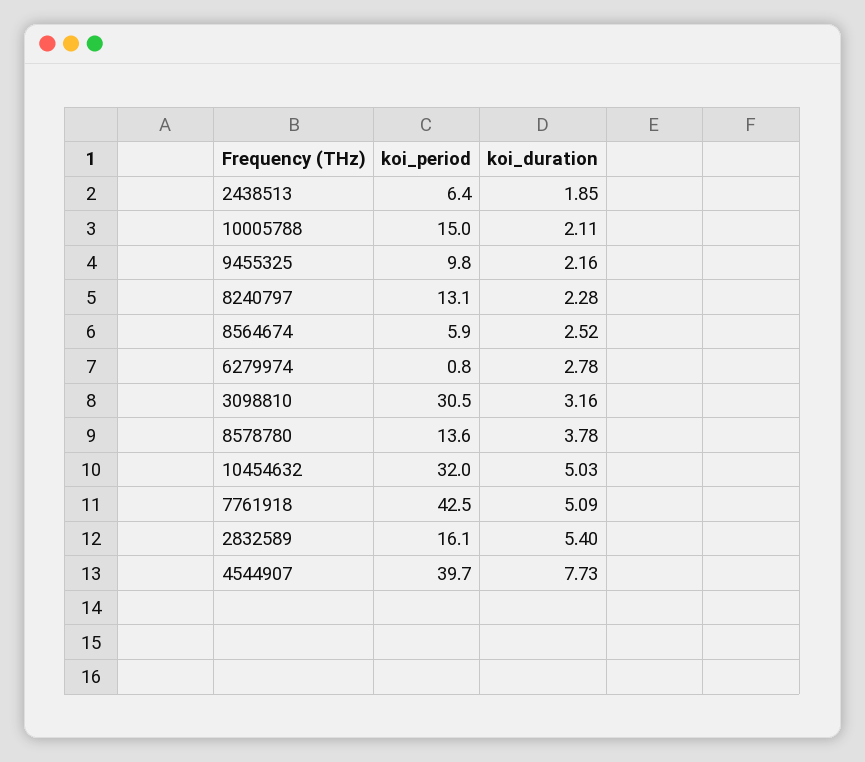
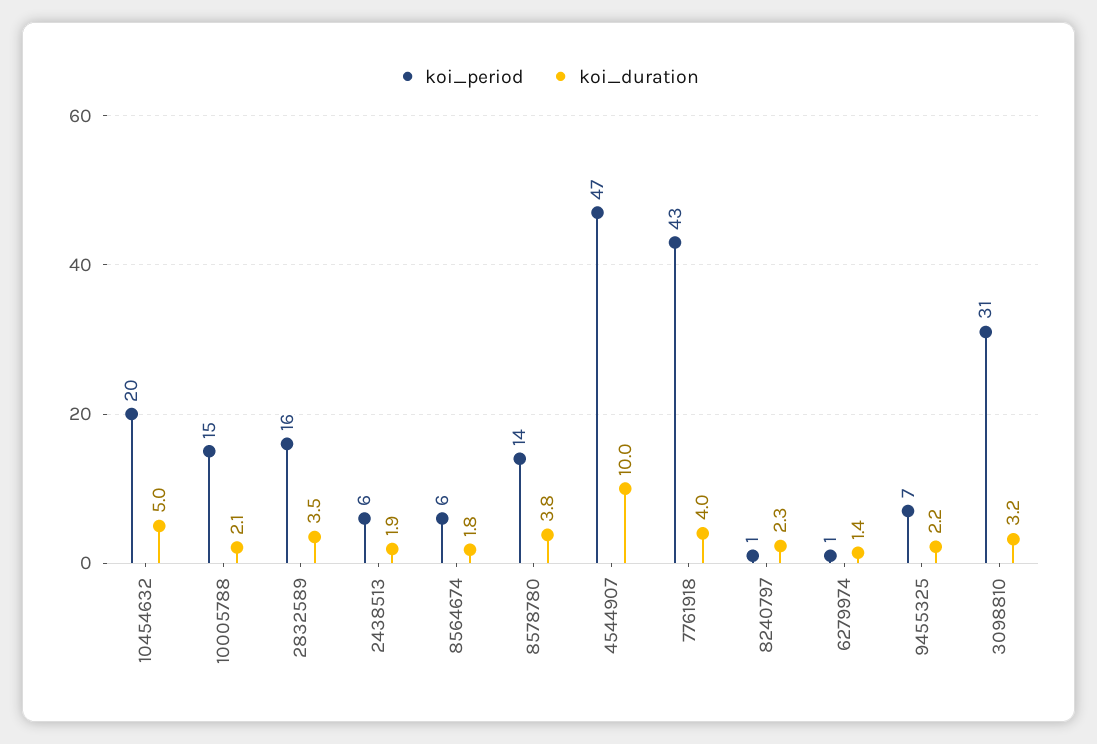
  {
    "koi_period": {
      "2438513": 6.4,
      "10005788": 15,
-     "9455325": 9.8,
+     "9455325": 7,
-     "8240797": 13.1,
+     "8240797": 1,
      "8564674": 5.9,
      "6279974": 0.8,
      "3098810": 30.5,
      "8578780": 13.6,
-     "10454632": 32,
+     "10454632": 20,
      "7761918": 42.5,
      "2832589": 16.1,
-     "4544907": 39.7
+     "4544907": 47
    },
    "koi_duration": {
      "2438513": 1.85,
      "10005788": 2.11,
      "9455325": 2.16,
      "8240797": 2.28,
-     "8564674": 2.52,
+     "8564674": 1.8,
-     "6279974": 2.78,
+     "6279974": 1.4,
      "3098810": 3.16,
      "8578780": 3.78,
      "10454632": 5.03,
-     "7761918": 5.09,
+     "7761918": 4,
-     "2832589": 5.4,
+     "2832589": 3.5,
-     "4544907": 7.73
+     "4544907": 10
    }
  }

